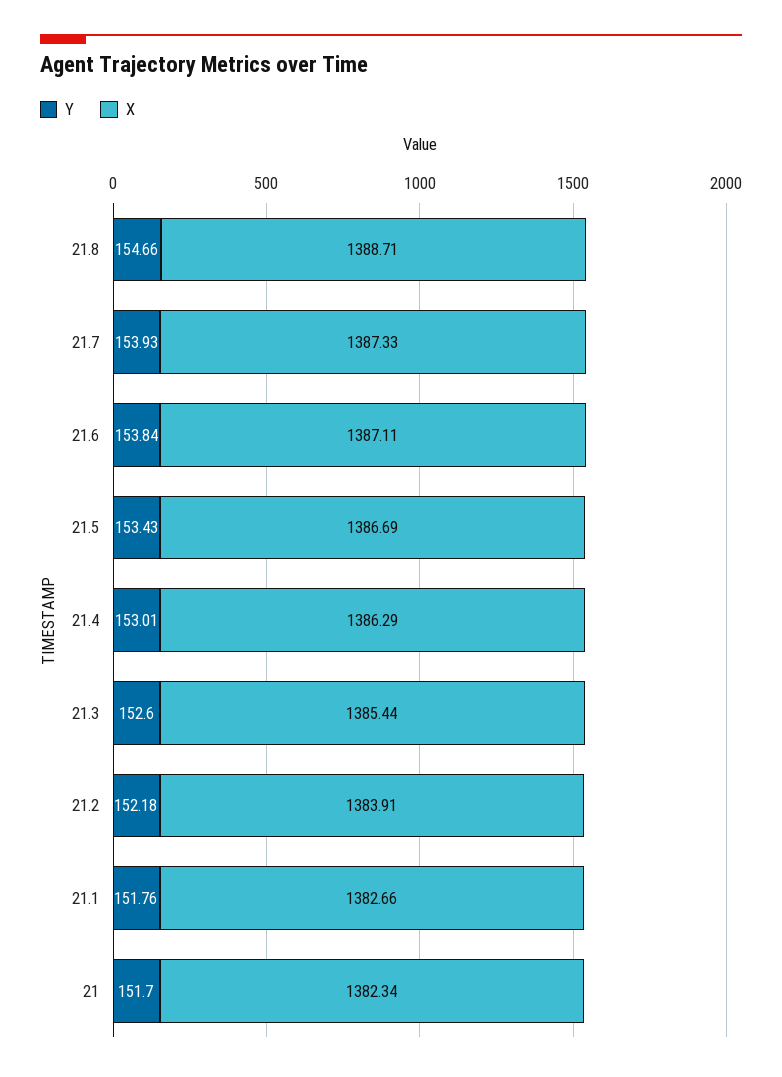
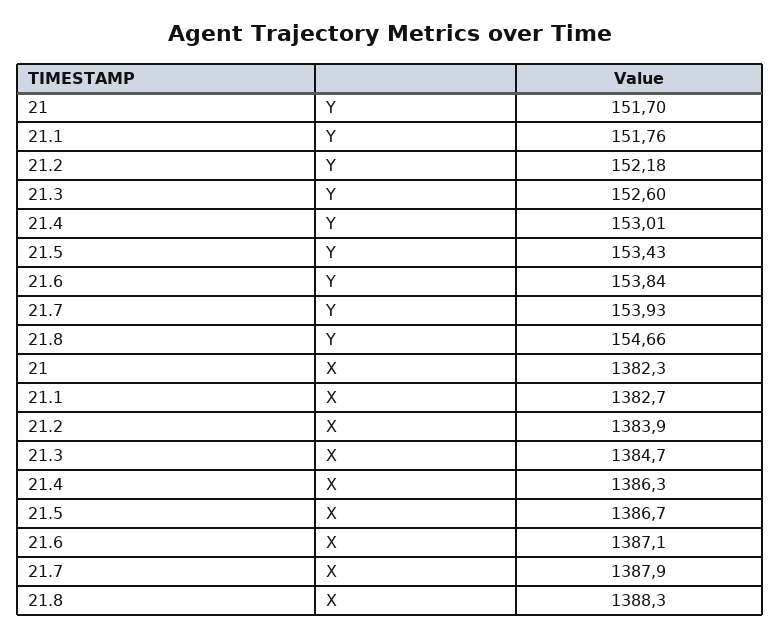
  {
    "Y": {
      "21.8": 154.66,
      "21.7": 153.93,
      "21.6": 153.84,
      "21.5": 153.43,
      "21.4": 153.01,
      "21.3": 152.6,
      "21.2": 152.18,
      "21.1": 151.76,
      "21": 151.7
    },
    "X": {
-     "21.8": 1388.71,
+     "21.8": 1388.3,
-     "21.7": 1387.33,
+     "21.7": 1387.9,
      "21.6": 1387.11,
      "21.5": 1386.69,
      "21.4": 1386.29,
-     "21.3": 1385.44,
+     "21.3": 1384.7,
      "21.2": 1383.91,
      "21.1": 1382.66,
      "21": 1382.34
    }
  }

